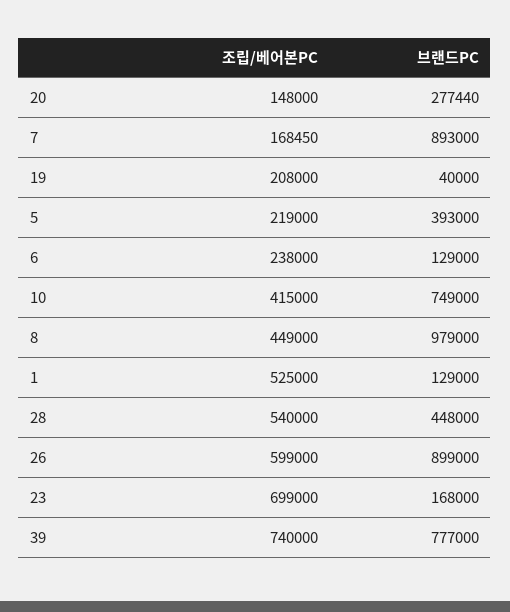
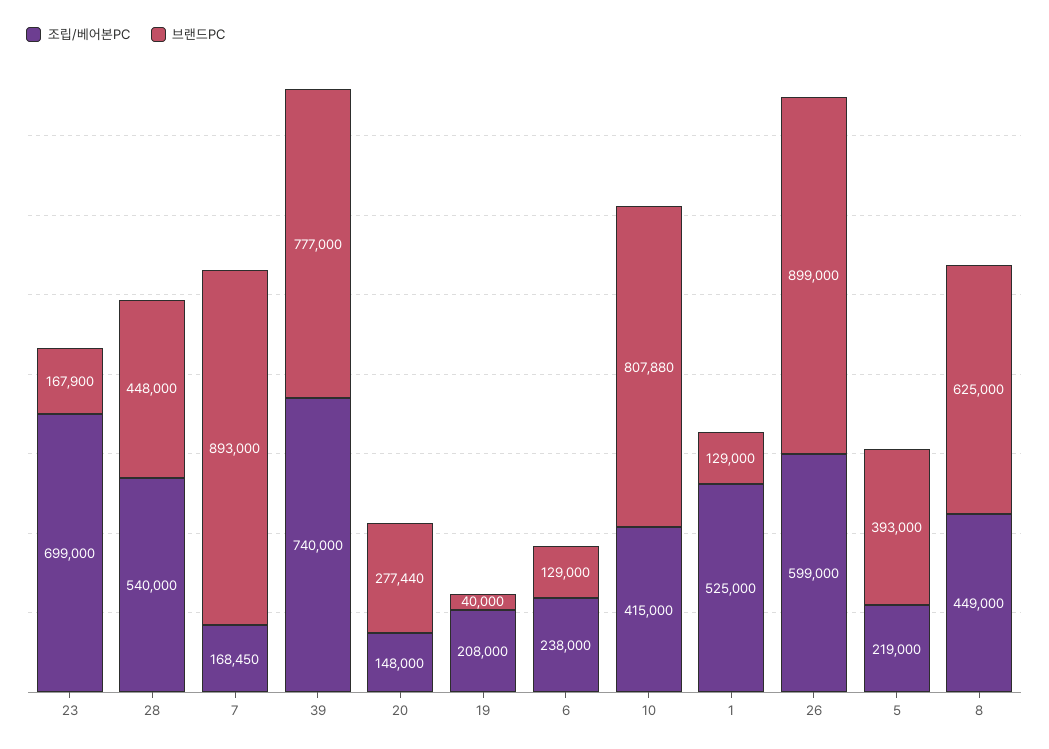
  {
    "조립/베어본PC": {
      "20": 148000,
      "7": 168450,
      "19": 208000,
      "5": 219000,
      "6": 238000,
      "10": 415000,
      "8": 449000,
      "1": 525000,
      "28": 540000,
      "26": 599000,
      "23": 699000,
      "39": 740000
    },
    "브랜드PC": {
      "20": 277440,
      "7": 893000,
      "19": 40000,
      "5": 393000,
      "6": 129000,
-     "10": 749000,
+     "10": 807880,
-     "8": 979000,
+     "8": 625000,
      "1": 129000,
      "28": 448000,
      "26": 899000,
-     "23": 168000,
+     "23": 167900,
      "39": 777000
    }
  }

